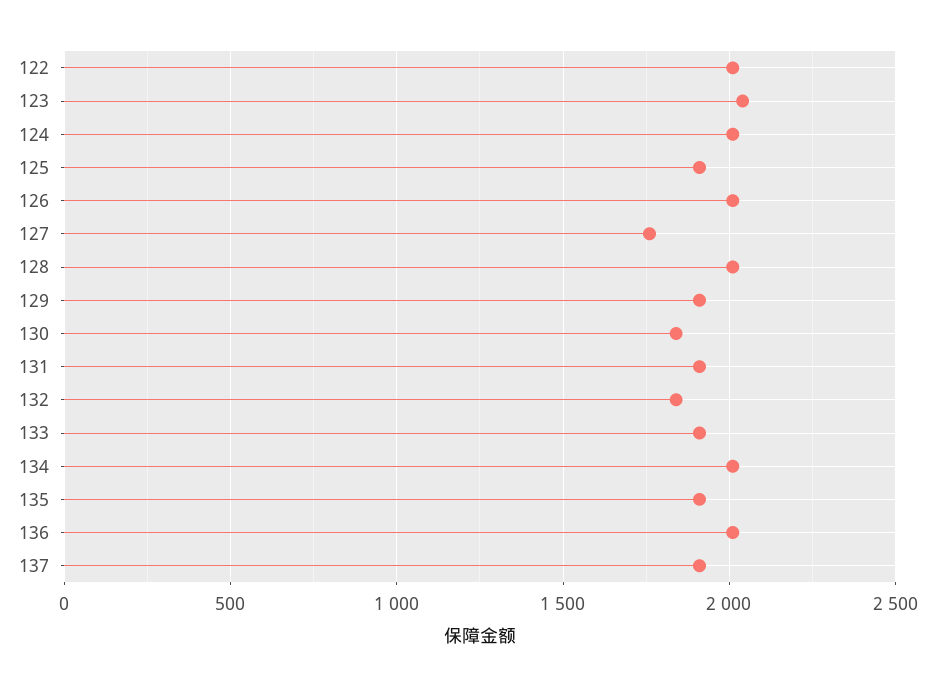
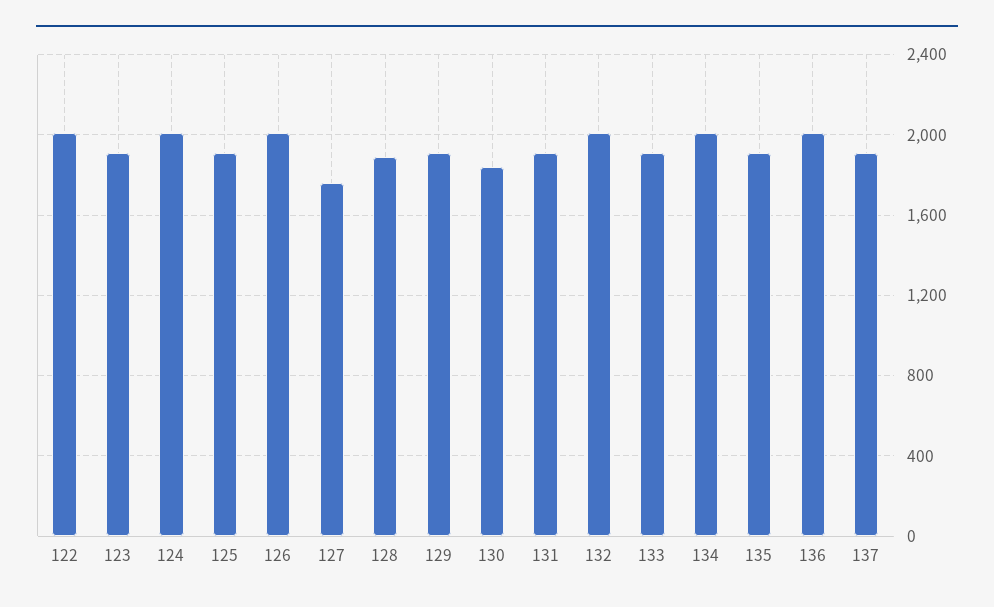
  {
    "122": 2000,
-   "123": 2050,
+   "123": 1900,
    "124": 2000,
    "125": 1900,
    "126": 2000,
    "127": 1750,
-   "128": 2000,
+   "128": 1900,
    "129": 1900,
    "130": 1850,
    "131": 1900,
-   "132": 1850,
+   "132": 2000,
    "133": 1900,
    "134": 2000,
    "135": 1900,
    "136": 2000,
    "137": 1900
  }

